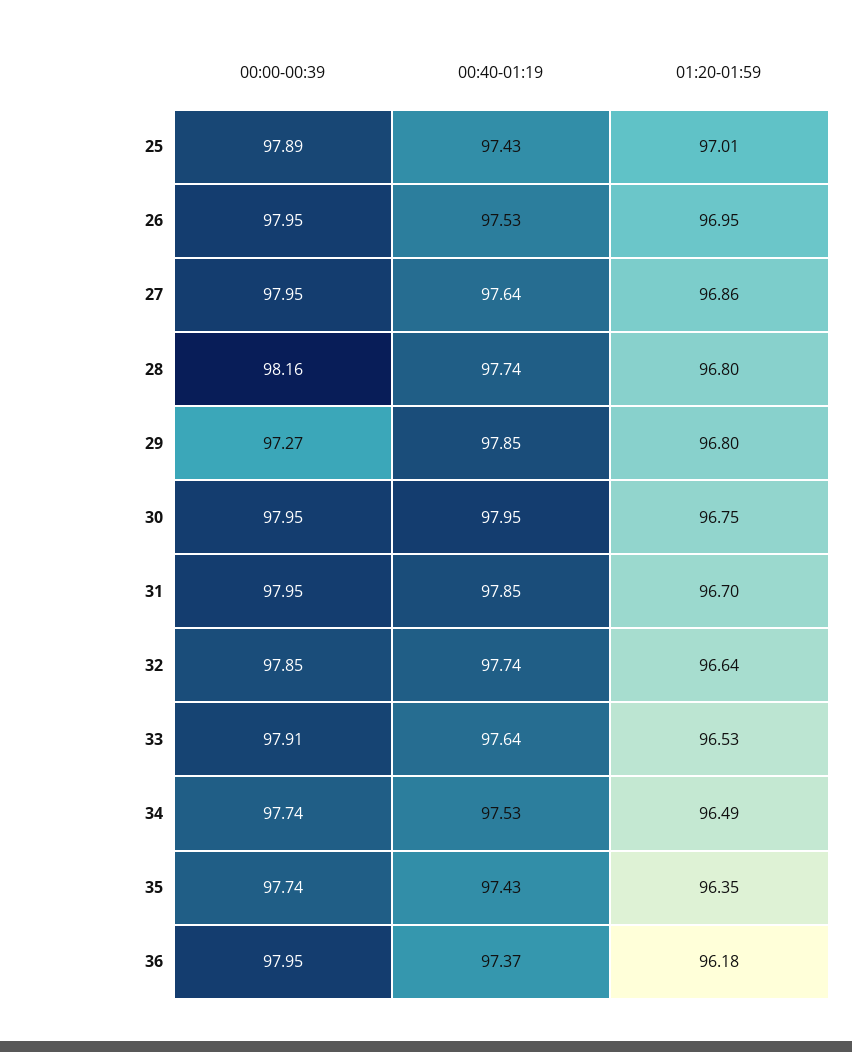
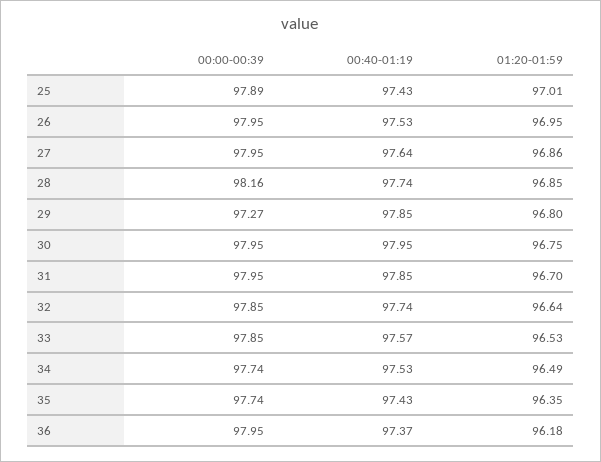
  {
    "00:00-00:39": {
      "25": 97.89,
      "26": 97.95,
      "27": 97.95,
      "28": 98.16,
      "29": 97.27,
      "30": 97.95,
      "31": 97.95,
      "32": 97.85,
-     "33": 97.91,
+     "33": 97.85,
      "34": 97.74,
      "35": 97.74,
      "36": 97.95
    },
    "00:40-01:19": {
      "25": 97.43,
      "26": 97.53,
      "27": 97.64,
      "28": 97.74,
      "29": 97.85,
      "30": 97.95,
      "31": 97.85,
      "32": 97.74,
-     "33": 97.64,
+     "33": 97.57,
      "34": 97.53,
      "35": 97.43,
      "36": 97.37
    },
    "01:20-01:59": {
      "25": 97.01,
      "26": 96.95,
      "27": 96.86,
-     "28": 96.8,
+     "28": 96.85,
      "29": 96.8,
      "30": 96.75,
      "31": 96.7,
      "32": 96.64,
      "33": 96.53,
      "34": 96.49,
      "35": 96.35,
      "36": 96.18
    }
  }

